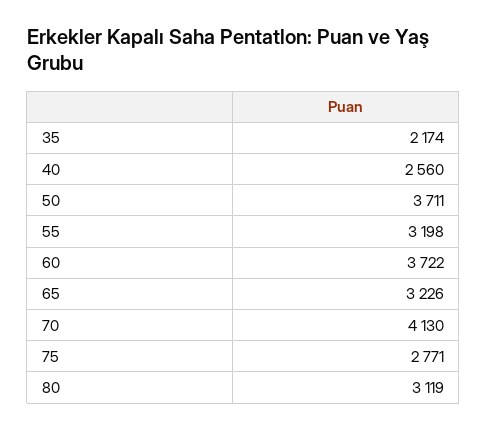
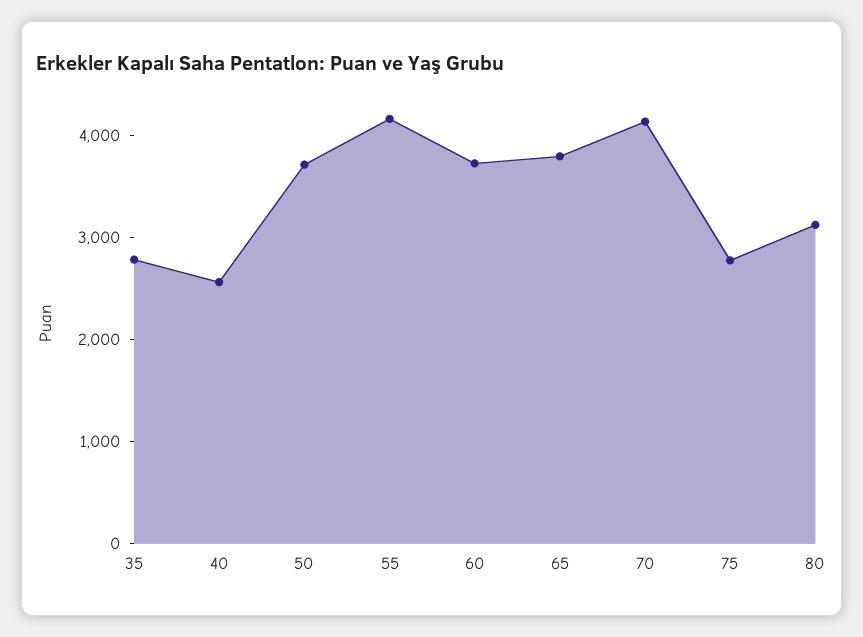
  {
-   "35": 2174,
+   "35": 2800,
    "40": 2560,
    "50": 3711,
-   "55": 3198,
+   "55": 4200,
    "60": 3722,
-   "65": 3226,
+   "65": 3800,
    "70": 4130,
    "75": 2771,
    "80": 3119
  }

